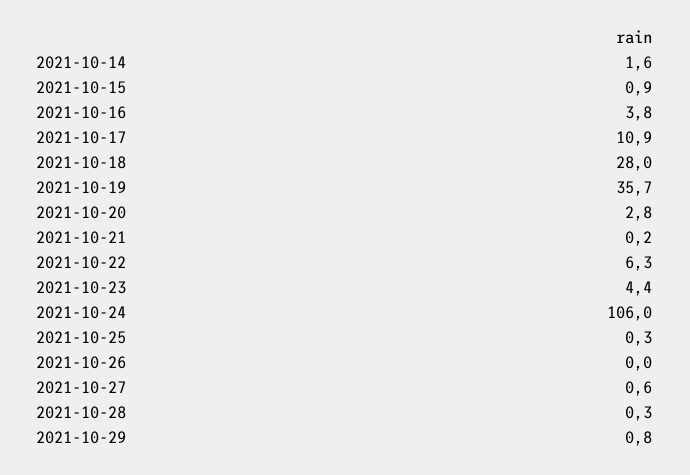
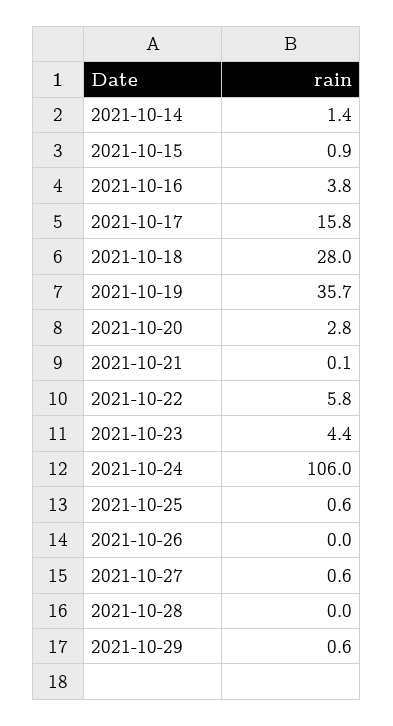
  {
-   "2021-10-14": 1.6,
+   "2021-10-14": 1.4,
    "2021-10-15": 0.9,
    "2021-10-16": 3.8,
-   "2021-10-17": 10.9,
+   "2021-10-17": 15.8,
    "2021-10-18": 28,
    "2021-10-19": 35.7,
    "2021-10-20": 2.8,
-   "2021-10-21": 0.2,
+   "2021-10-21": 0.1,
-   "2021-10-22": 6.3,
+   "2021-10-22": 5.8,
    "2021-10-23": 4.4,
    "2021-10-24": 106,
-   "2021-10-25": 0.3,
+   "2021-10-25": 0.6,
    "2021-10-26": 0,
    "2021-10-27": 0.6,
-   "2021-10-28": 0.3,
+   "2021-10-28": 0,
-   "2021-10-29": 0.8
+   "2021-10-29": 0.6
  }

